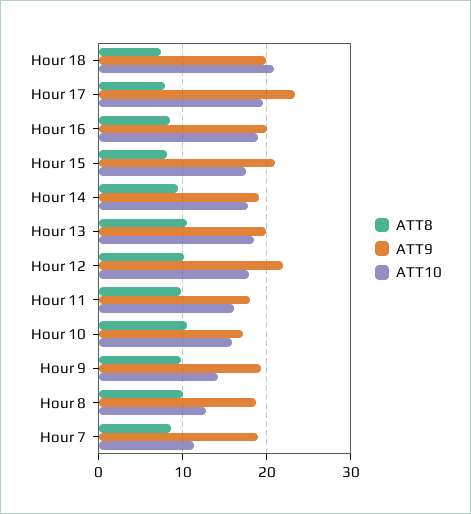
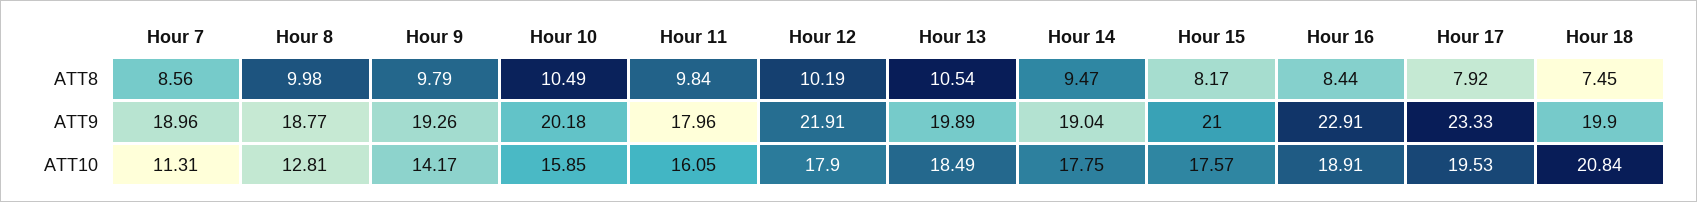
  {
    "ATT8": {
      "Hour 18": 7.45,
      "Hour 17": 7.92,
      "Hour 16": 8.44,
      "Hour 15": 8.17,
      "Hour 14": 9.47,
      "Hour 13": 10.54,
      "Hour 12": 10.19,
      "Hour 11": 9.84,
      "Hour 10": 10.49,
      "Hour 9": 9.79,
      "Hour 8": 9.98,
      "Hour 7": 8.56
    },
    "ATT9": {
      "Hour 18": 19.9,
      "Hour 17": 23.33,
-     "Hour 16": 20,
+     "Hour 16": 22.91,
      "Hour 15": 21,
      "Hour 14": 19.04,
      "Hour 13": 19.89,
      "Hour 12": 21.91,
      "Hour 11": 17.96,
-     "Hour 10": 17,
+     "Hour 10": 20.18,
      "Hour 9": 19.26,
      "Hour 8": 18.77,
      "Hour 7": 18.96
    },
    "ATT10": {
      "Hour 18": 20.84,
      "Hour 17": 19.53,
      "Hour 16": 18.91,
      "Hour 15": 17.57,
      "Hour 14": 17.75,
      "Hour 13": 18.49,
      "Hour 12": 17.9,
      "Hour 11": 16.05,
      "Hour 10": 15.85,
      "Hour 9": 14.17,
      "Hour 8": 12.81,
      "Hour 7": 11.31
    }
  }

